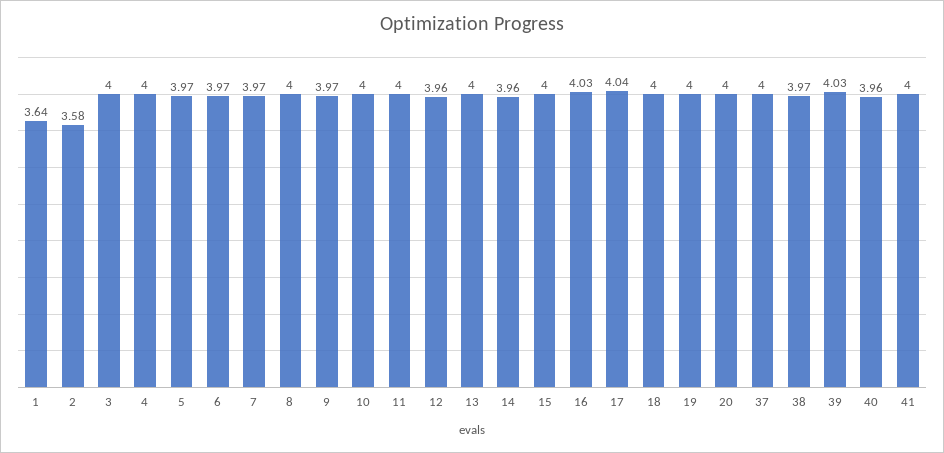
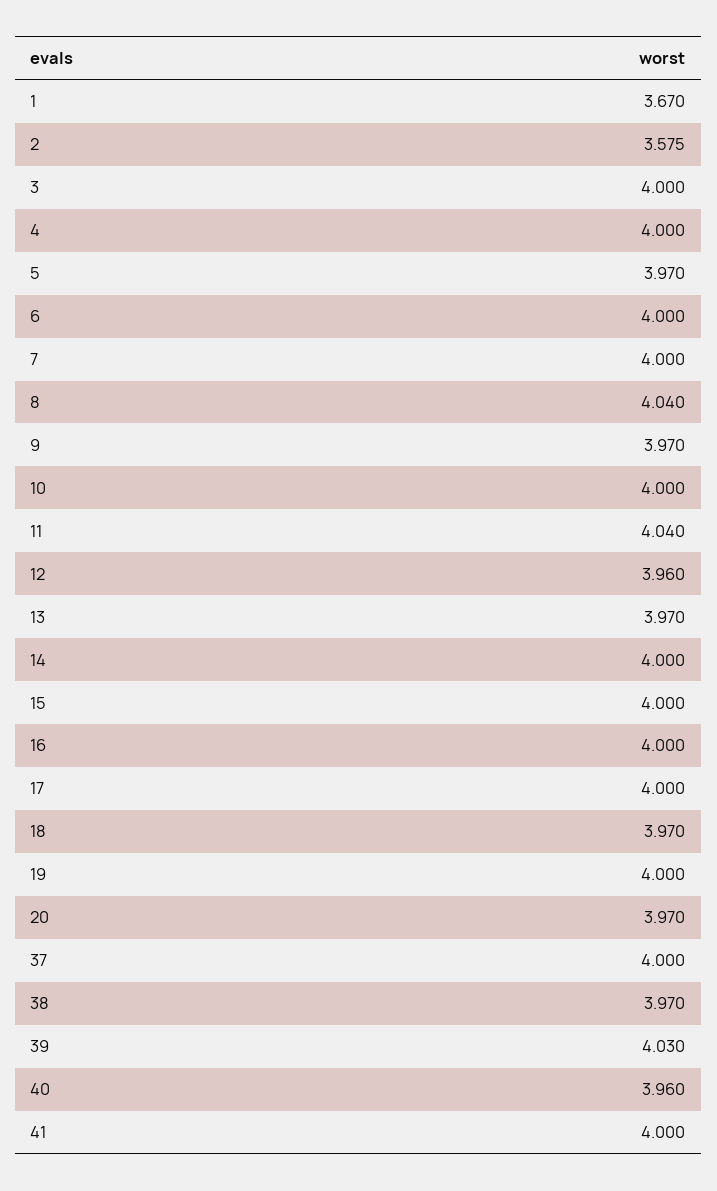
  {
-   "1": 3.64,
+   "1": 3.67,
    "2": 3.575,
    "3": 4,
    "4": 4,
    "5": 3.97,
-   "6": 3.97,
+   "6": 4,
-   "7": 3.97,
+   "7": 4,
-   "8": 4,
+   "8": 4.04,
    "9": 3.97,
    "10": 4,
-   "11": 4,
+   "11": 4.04,
    "12": 3.96,
-   "13": 4,
+   "13": 3.97,
-   "14": 3.96,
+   "14": 4,
    "15": 4,
-   "16": 4.03,
+   "16": 4,
-   "17": 4.04,
+   "17": 4,
-   "18": 4,
+   "18": 3.97,
    "19": 4,
-   "20": 4,
+   "20": 3.97,
    "37": 4,
    "38": 3.97,
    "39": 4.03,
    "40": 3.96,
    "41": 4
  }

